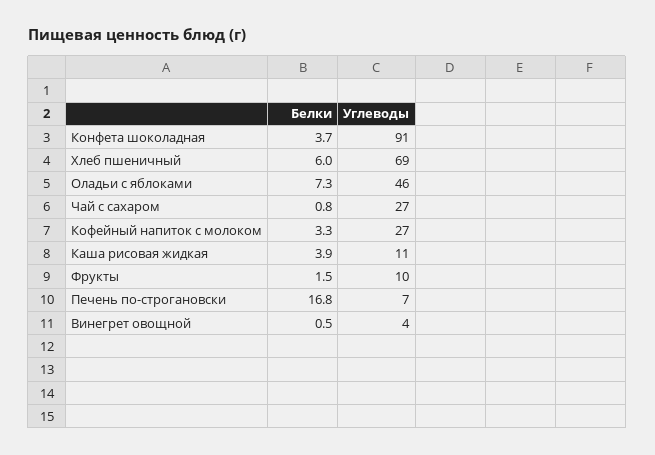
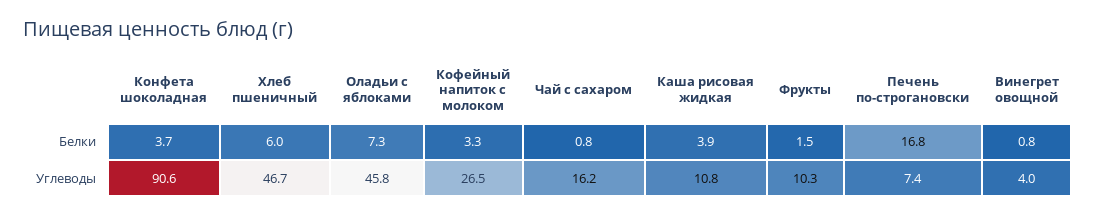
  {
    "Белки": {
      "Конфета шоколадная": 3.7,
      "Хлеб пшеничный": 6,
      "Оладьи с яблоками": 7.3,
      "Чай с сахаром": 0.8,
      "Кофейный напиток с молоком": 3.3,
      "Каша рисовая жидкая": 3.9,
      "Фрукты": 1.5,
      "Печень по-строгановски": 16.8,
-     "Винегрет овощной": 0.5
+     "Винегрет овощной": 0.8
    },
    "Углеводы": {
      "Конфета шоколадная": 90.6,
-     "Хлеб пшеничный": 69,
+     "Хлеб пшеничный": 46.7,
      "Оладьи с яблоками": 45.8,
-     "Чай с сахаром": 27,
+     "Чай с сахаром": 16.2,
      "Кофейный напиток с молоком": 26.5,
      "Каша рисовая жидкая": 10.8,
      "Фрукты": 10.3,
      "Печень по-строгановски": 7.4,
      "Винегрет овощной": 4
    }
  }

